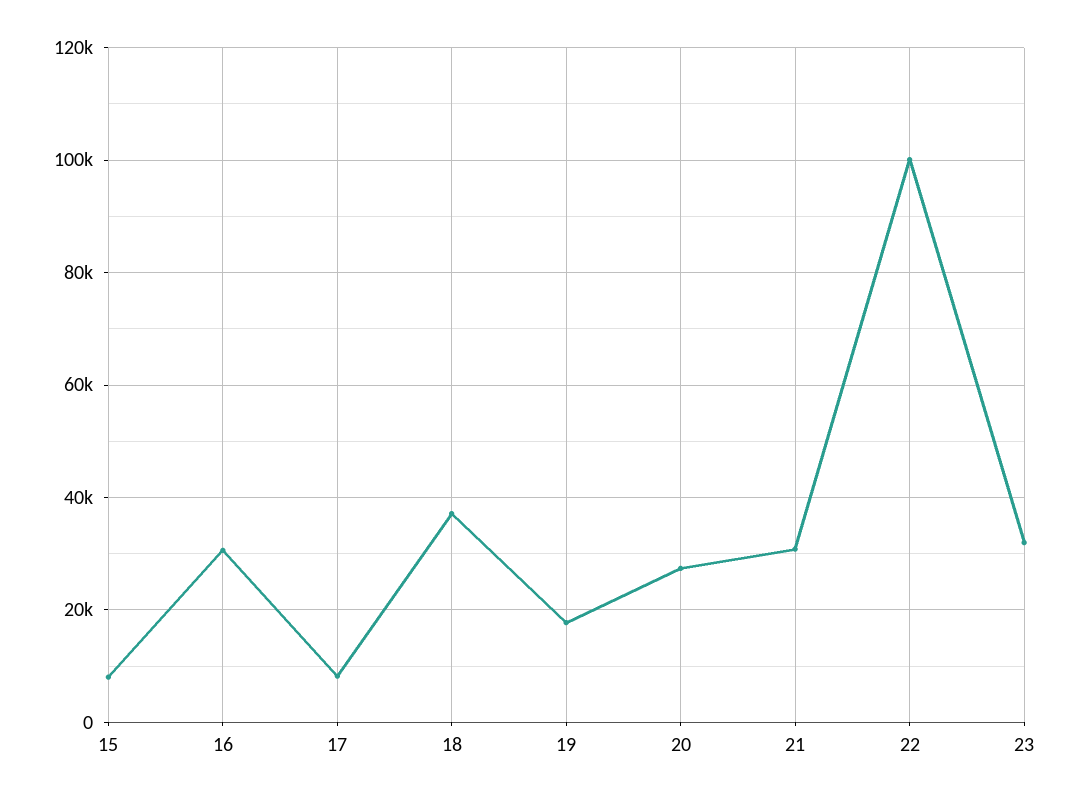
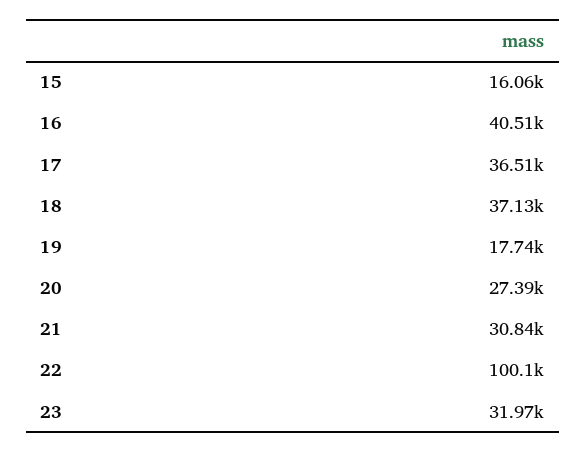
  {
-   "15": 8000,
+   "15": 16060,
-   "16": 30000,
+   "16": 40510,
-   "17": 8000,
+   "17": 36510,
    "18": 37130,
    "19": 17740,
    "20": 27390,
    "21": 30840,
    "22": 100100,
    "23": 31970
  }

